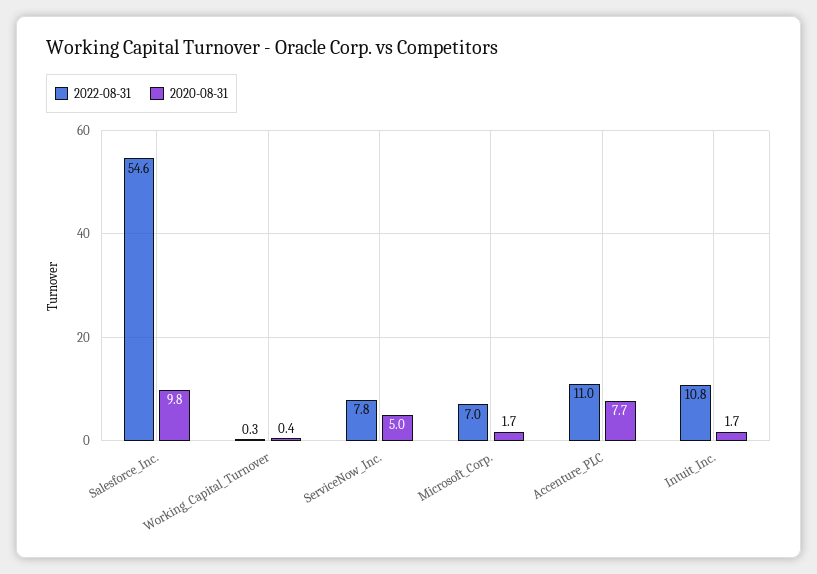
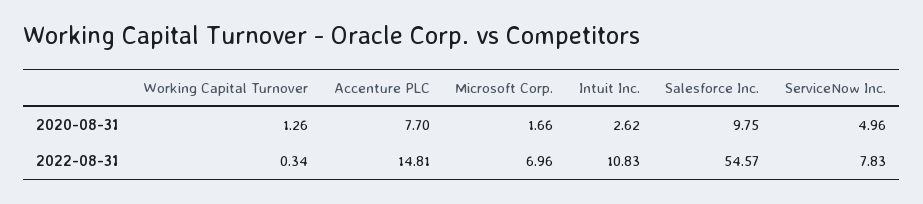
  {
    "2022-08-31": {
      "Salesforce_Inc.": 54.57,
      "Working_Capital_Turnover": 0.34,
      "ServiceNow_Inc.": 7.83,
      "Microsoft_Corp.": 6.96,
-     "Accenture_PLC": 11,
+     "Accenture_PLC": 14.81,
      "Intuit_Inc.": 10.83
    },
    "2020-08-31": {
      "Salesforce_Inc.": 9.75,
-     "Working_Capital_Turnover": 0.4,
+     "Working_Capital_Turnover": 1.26,
      "ServiceNow_Inc.": 4.96,
      "Microsoft_Corp.": 1.66,
      "Accenture_PLC": 7.7,
-     "Intuit_Inc.": 1.7
+     "Intuit_Inc.": 2.62
    }
  }

